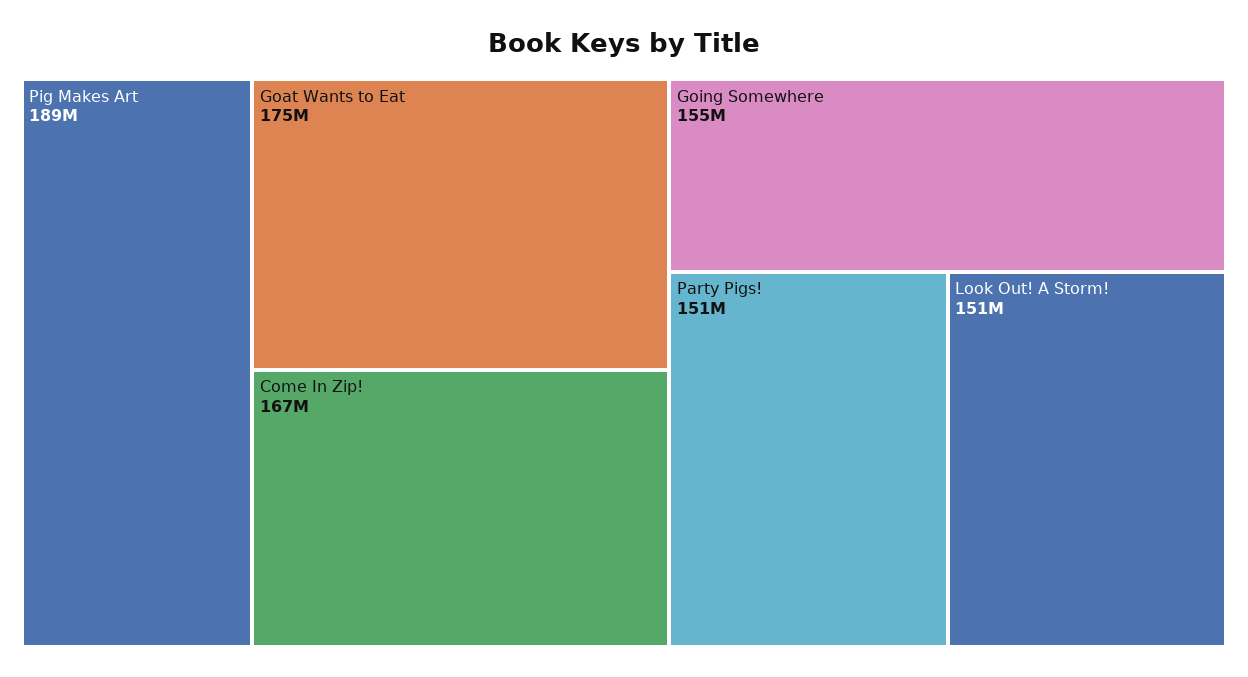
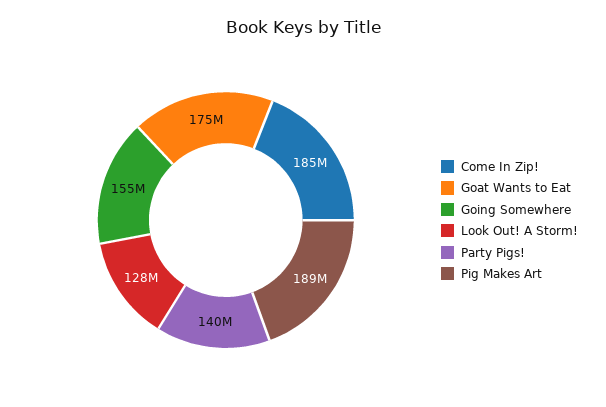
  {
    "Pig Makes Art": 189000000,
    "Goat Wants to Eat": 175000000,
-   "Come In Zip!": 167000000,
+   "Come In Zip!": 185000000,
    "Going Somewhere": 155000000,
-   "Party Pigs!": 151000000,
+   "Party Pigs!": 140000000,
-   "Look Out! A Storm!": 151000000
+   "Look Out! A Storm!": 128000000
  }

